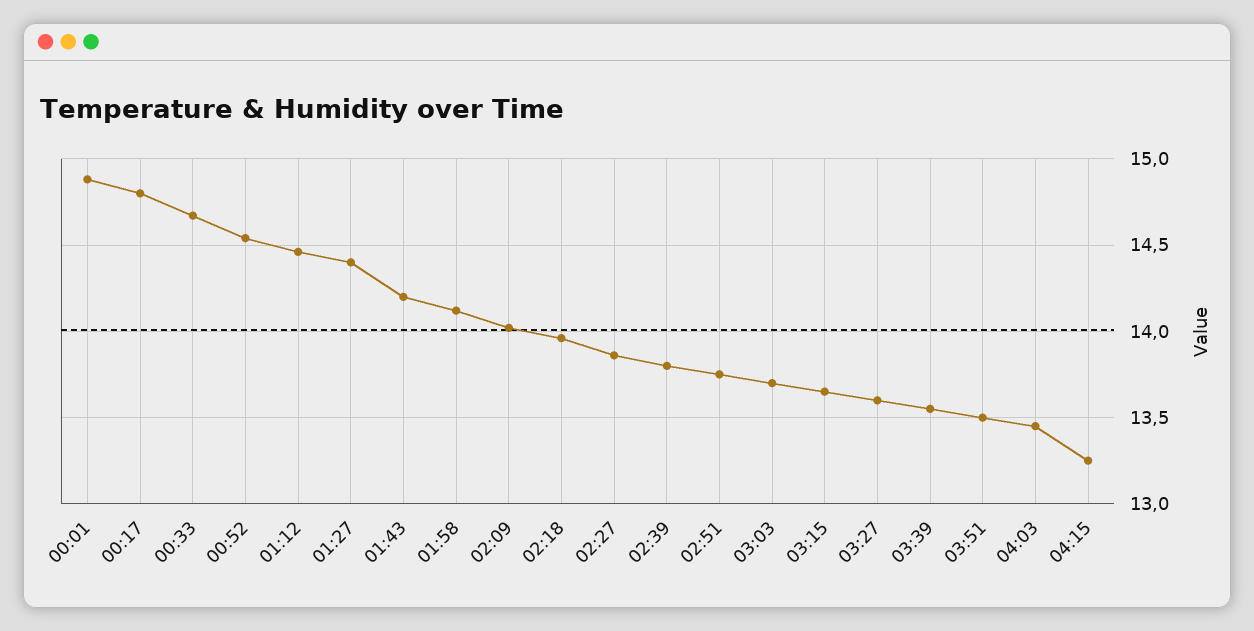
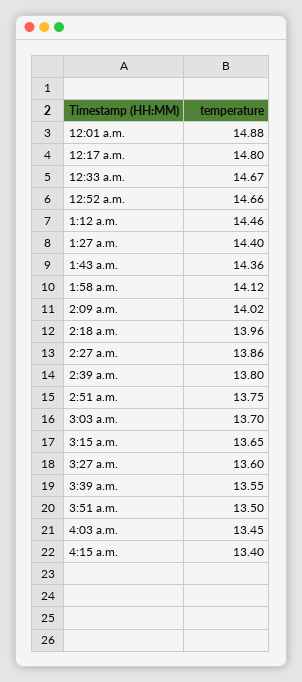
  {
    "00:01": 14.88,
    "00:17": 14.8,
    "00:33": 14.67,
-   "00:52": 14.55,
+   "00:52": 14.66,
    "01:12": 14.46,
    "01:27": 14.4,
-   "01:43": 14.2,
+   "01:43": 14.36,
    "01:58": 14.12,
    "02:09": 14.02,
    "02:18": 13.96,
    "02:27": 13.86,
    "02:39": 13.8,
    "02:51": 13.75,
    "03:03": 13.7,
    "03:15": 13.65,
    "03:27": 13.6,
    "03:39": 13.55,
    "03:51": 13.5,
    "04:03": 13.45,
-   "04:15": 13.25
+   "04:15": 13.4
  }

